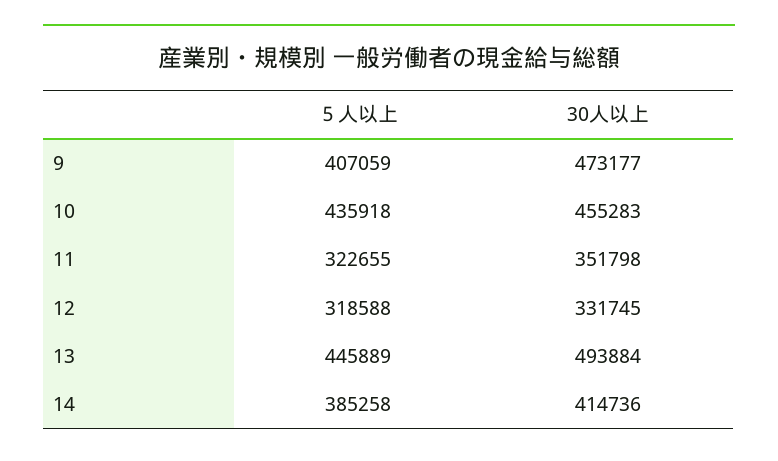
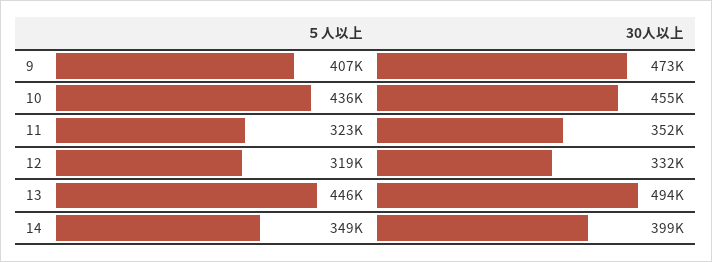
  {
    "５人以上": {
      "9": 407059,
      "10": 435918,
      "11": 322655,
      "12": 318588,
      "13": 445889,
-     "14": 385258
+     "14": 349000
    },
    "30人以上": {
      "9": 473177,
      "10": 455283,
      "11": 351798,
      "12": 331745,
      "13": 493884,
-     "14": 414736
+     "14": 399000
    }
  }

